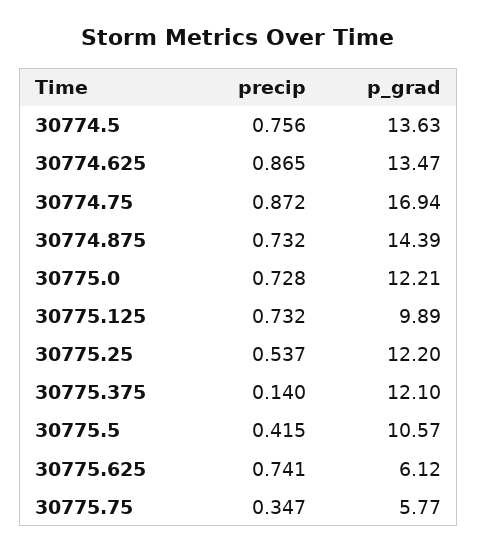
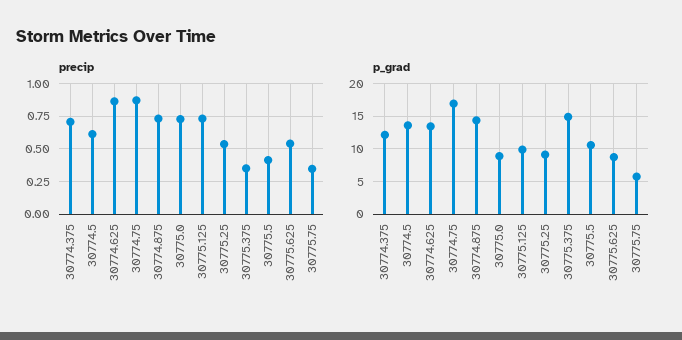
  {
    "precip": {
-     "30774.5": 0.756,
+     "30774.5": 0.6,
      "30774.625": 0.865,
      "30774.75": 0.872,
      "30774.875": 0.732,
      "30775.0": 0.728,
      "30775.125": 0.732,
      "30775.25": 0.537,
-     "30775.375": 0.14,
+     "30775.375": 0.35,
      "30775.5": 0.415,
-     "30775.625": 0.741,
+     "30775.625": 0.55,
-     "30775.75": 0.347
+     "30775.75": 0.347,
+     "30774.375": 0.7
    },
    "p_grad": {
      "30774.5": 13.63,
      "30774.625": 13.47,
      "30774.75": 16.94,
      "30774.875": 14.39,
-     "30775.0": 12.21,
+     "30775.0": 9,
      "30775.125": 9.89,
-     "30775.25": 12.2,
+     "30775.25": 9,
-     "30775.375": 12.1,
+     "30775.375": 15,
      "30775.5": 10.57,
-     "30775.625": 6.12,
+     "30775.625": 9,
-     "30775.75": 5.77
+     "30775.75": 5.77,
+     "30774.375": 12
    }
  }

